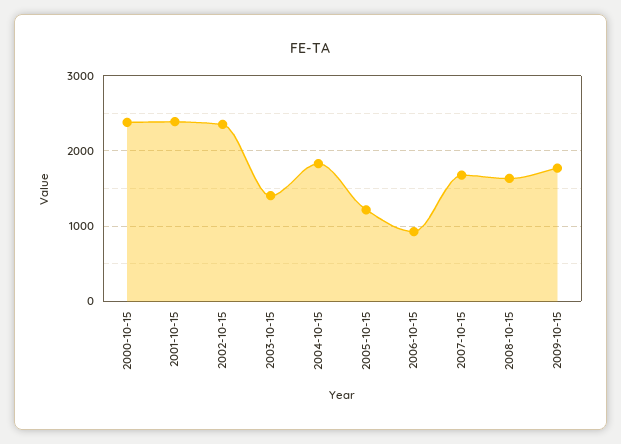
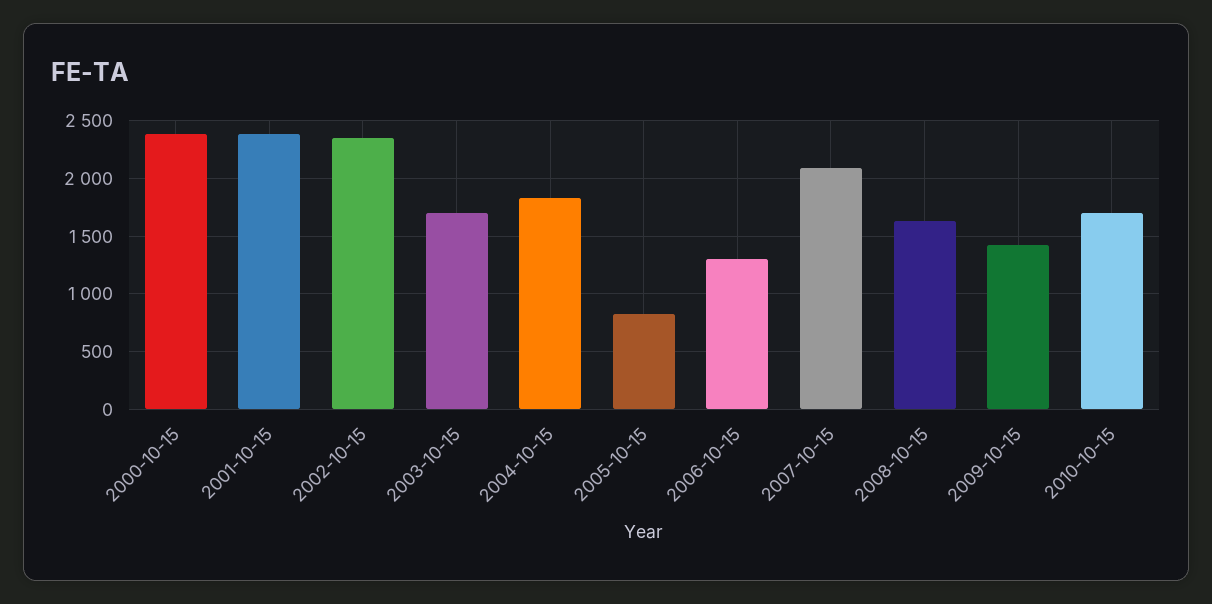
  {
    "2000-10-15": 2400,
    "2001-10-15": 2400,
    "2002-10-15": 2400,
-   "2003-10-15": 1400,
+   "2003-10-15": 1700,
    "2004-10-15": 1800,
-   "2005-10-15": 1200,
+   "2005-10-15": 800,
-   "2006-10-15": 900,
+   "2006-10-15": 1300,
-   "2007-10-15": 1700,
+   "2007-10-15": 2100,
    "2008-10-15": 1600,
-   "2009-10-15": 1800
+   "2009-10-15": 1400,
+   "2010-10-15": 1700
  }

